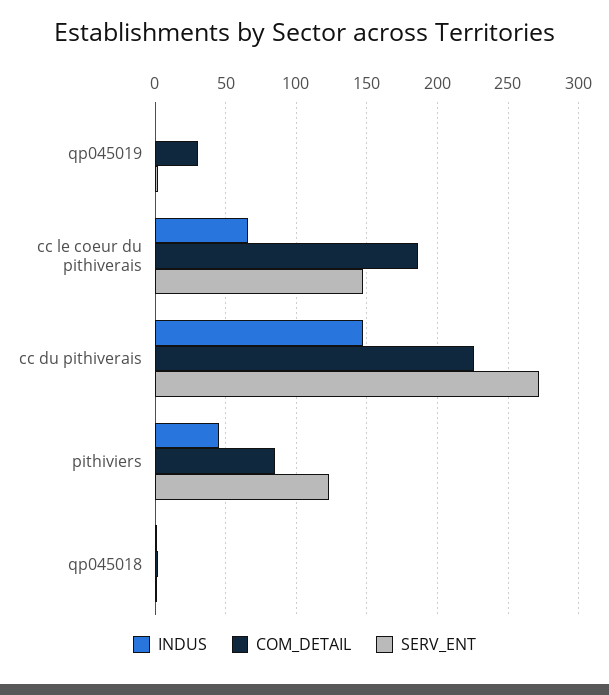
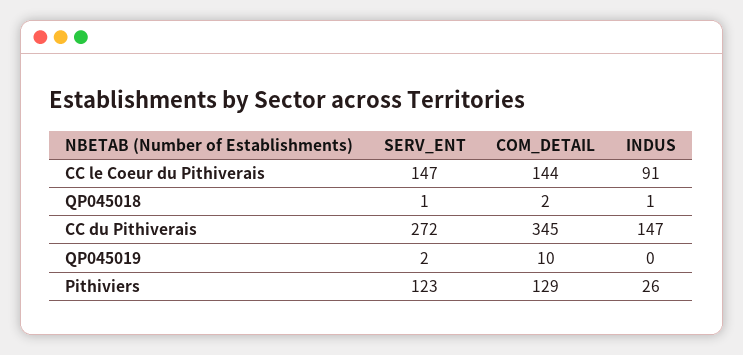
  {
    "INDUS": {
      "qp045019": 0,
-     "cc le coeur du pithiverais": 65,
+     "cc le coeur du pithiverais": 91,
      "cc du pithiverais": 147,
-     "pithiviers": 45,
+     "pithiviers": 26,
      "qp045018": 1
    },
    "COM_DETAIL": {
-     "qp045019": 30,
+     "qp045019": 10,
-     "cc le coeur du pithiverais": 185,
+     "cc le coeur du pithiverais": 144,
-     "cc du pithiverais": 225,
+     "cc du pithiverais": 345,
-     "pithiviers": 85,
+     "pithiviers": 129,
      "qp045018": 2
    },
    "SERV_ENT": {
      "qp045019": 2,
      "cc le coeur du pithiverais": 147,
      "cc du pithiverais": 272,
      "pithiviers": 123,
      "qp045018": 1
    }
  }

